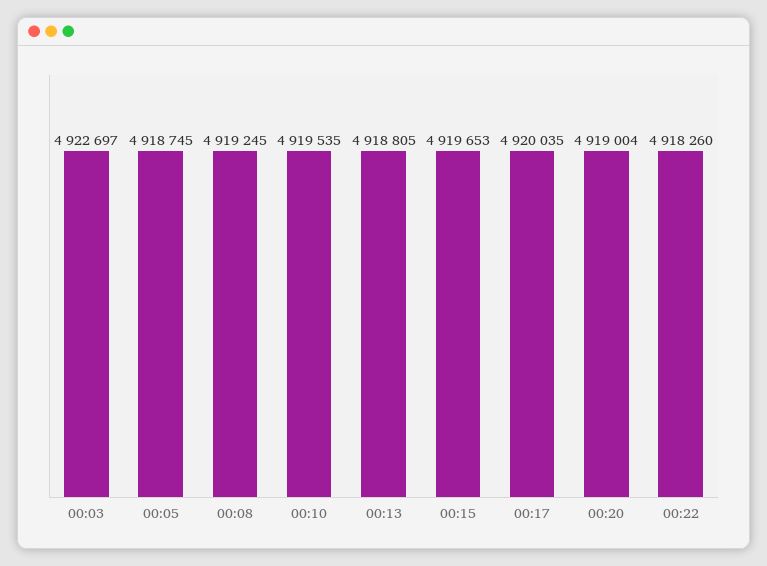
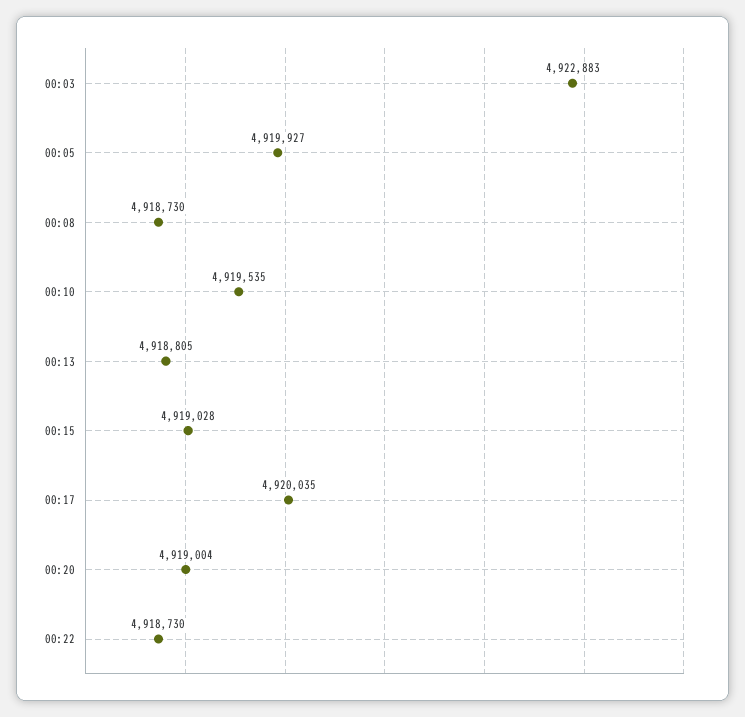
  {
-   "00:03": 4922697,
+   "00:03": 4922883,
-   "00:05": 4918745,
+   "00:05": 4919927,
-   "00:08": 4919245,
+   "00:08": 4918730,
    "00:10": 4919535,
    "00:13": 4918805,
-   "00:15": 4919653,
+   "00:15": 4919028,
    "00:17": 4920035,
    "00:20": 4919004,
-   "00:22": 4918260
+   "00:22": 4918730
  }

